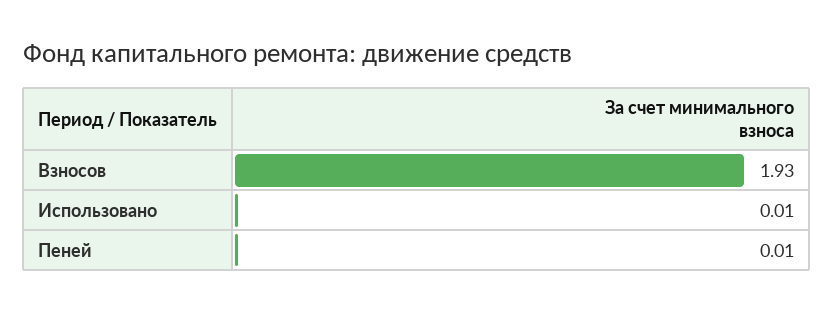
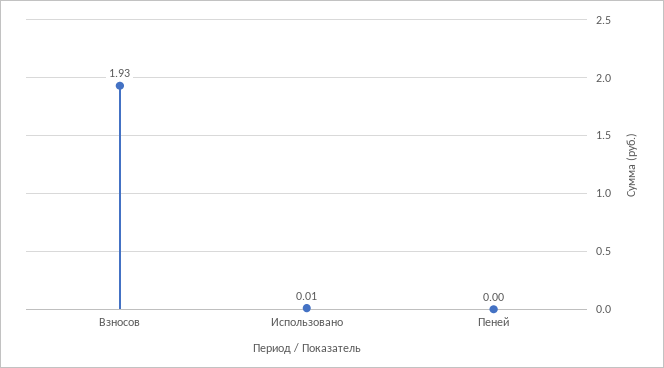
  {
    "Взносов": 1.93,
    "Использовано": 0.01,
-   "Пеней": 0.01
+   "Пеней": 0
  }

